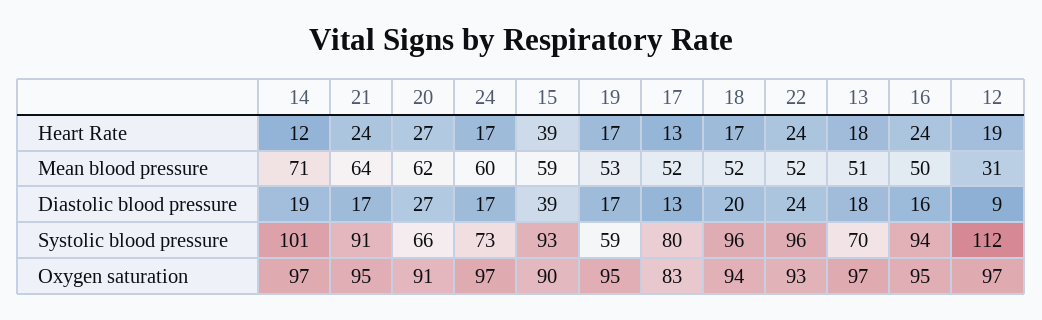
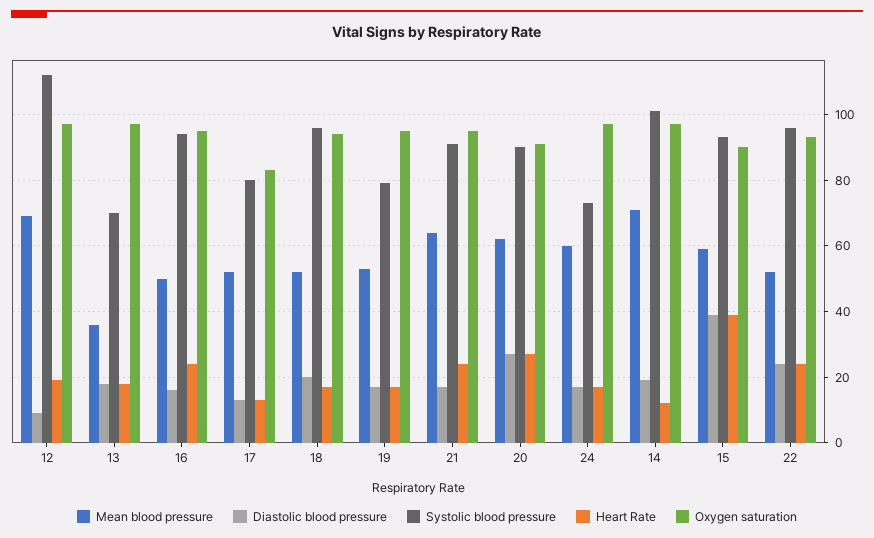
  {
    "Heart Rate": {
      "14": 12,
      "21": 24,
      "20": 27,
      "24": 17,
      "15": 39,
      "19": 17,
      "17": 13,
      "18": 17,
      "22": 24,
      "13": 18,
      "16": 24,
      "12": 19
    },
    "Mean blood pressure": {
      "14": 71,
      "21": 64,
      "20": 62,
      "24": 60,
      "15": 59,
      "19": 53,
      "17": 52,
      "18": 52,
      "22": 52,
-     "13": 51,
+     "13": 35,
      "16": 50,
-     "12": 31
+     "12": 70
    },
    "Diastolic blood pressure": {
      "14": 19,
      "21": 17,
      "20": 27,
      "24": 17,
      "15": 39,
      "19": 17,
      "17": 13,
      "18": 20,
      "22": 24,
      "13": 18,
      "16": 16,
      "12": 9
    },
    "Systolic blood pressure": {
      "14": 101,
      "21": 91,
-     "20": 66,
+     "20": 90,
      "24": 73,
      "15": 93,
-     "19": 59,
+     "19": 80,
      "17": 80,
      "18": 96,
      "22": 96,
      "13": 70,
      "16": 94,
      "12": 112
    },
    "Oxygen saturation": {
      "14": 97,
      "21": 95,
      "20": 91,
      "24": 97,
      "15": 90,
      "19": 95,
      "17": 83,
      "18": 94,
      "22": 93,
      "13": 97,
      "16": 95,
      "12": 97
    }
  }

